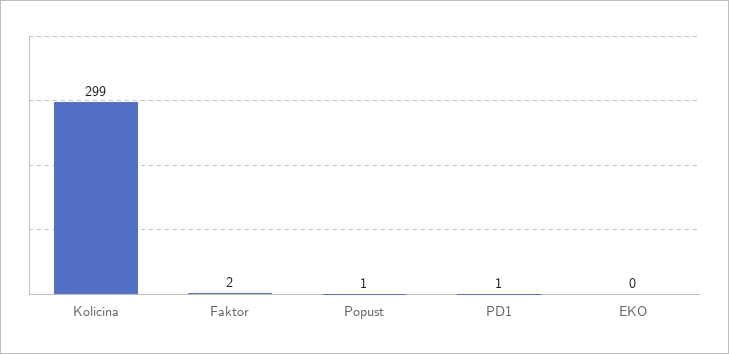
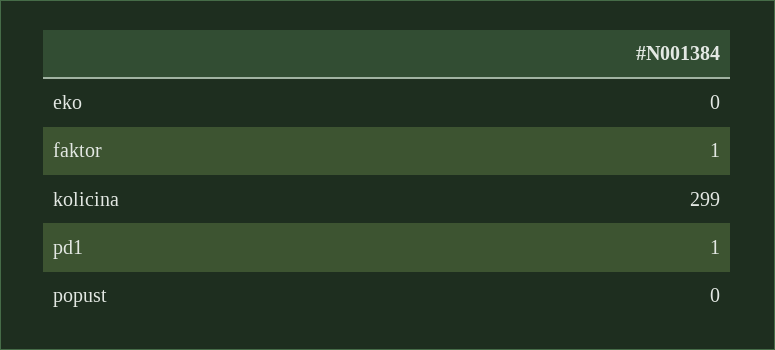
  {
    "Kolicina": 299,
-   "Faktor": 2,
+   "Faktor": 1,
-   "Popust": 1,
+   "Popust": 0,
    "PD1": 1,
    "EKO": 0
  }

